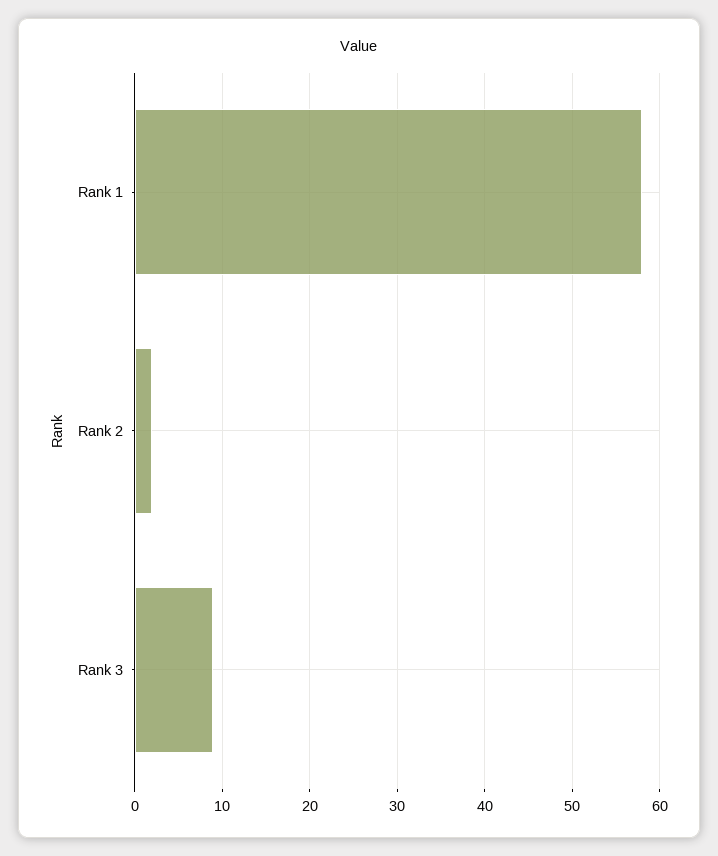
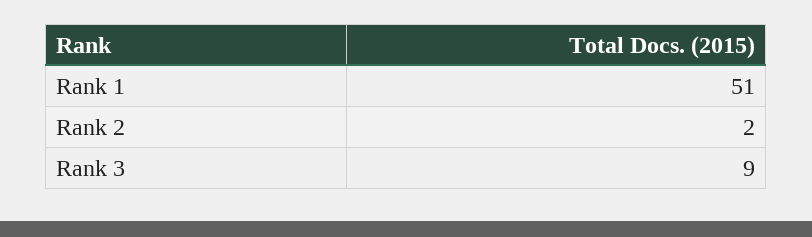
  {
-   "Rank 1": 58,
+   "Rank 1": 51,
    "Rank 2": 2,
    "Rank 3": 9
  }

